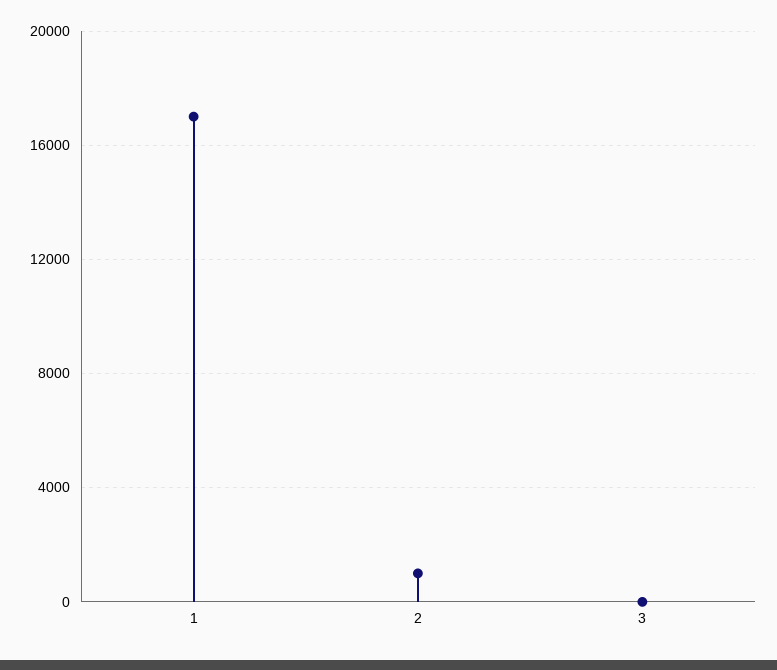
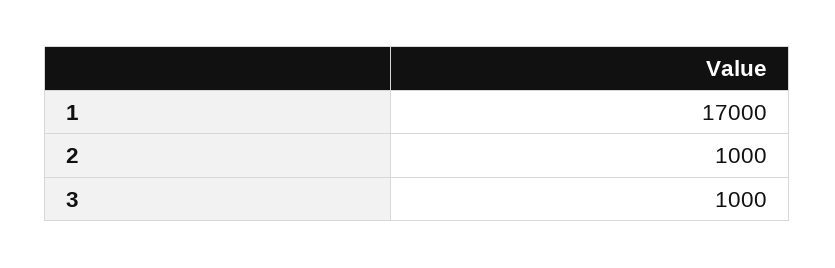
  {
    "1": 17000,
    "2": 1000,
-   "3": 0
+   "3": 1000
  }

